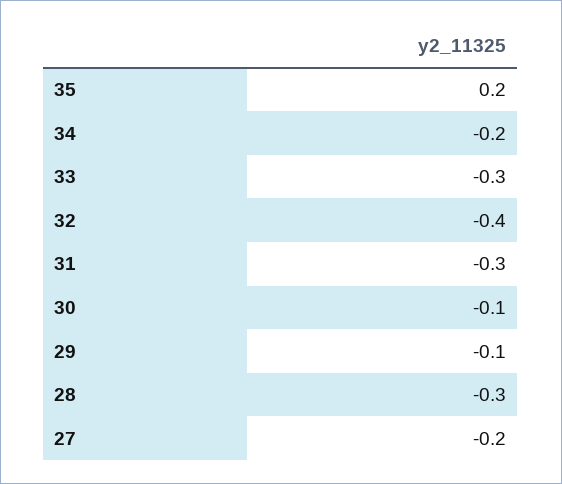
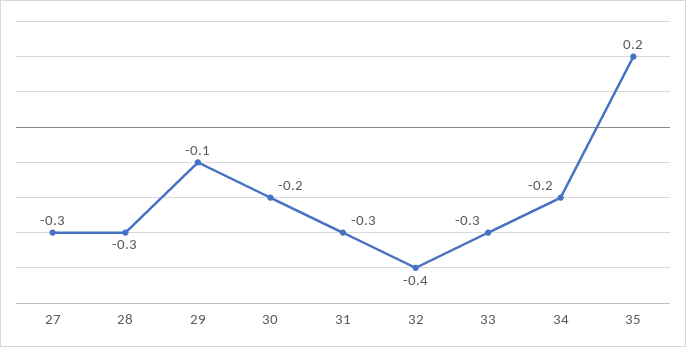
  {
    "35": 0.2,
    "34": -0.2,
    "33": -0.3,
    "32": -0.4,
    "31": -0.3,
-   "30": -0.1,
+   "30": -0.2,
    "29": -0.1,
    "28": -0.3,
-   "27": -0.2
+   "27": -0.3
  }

